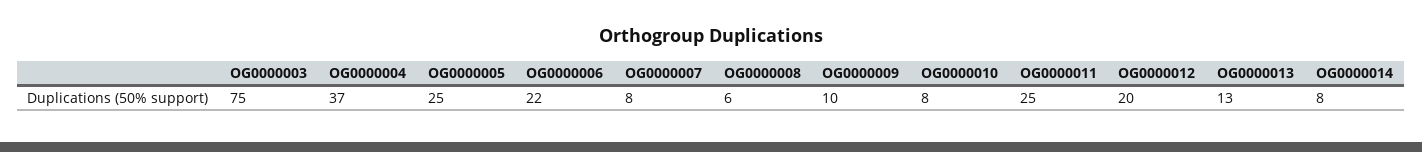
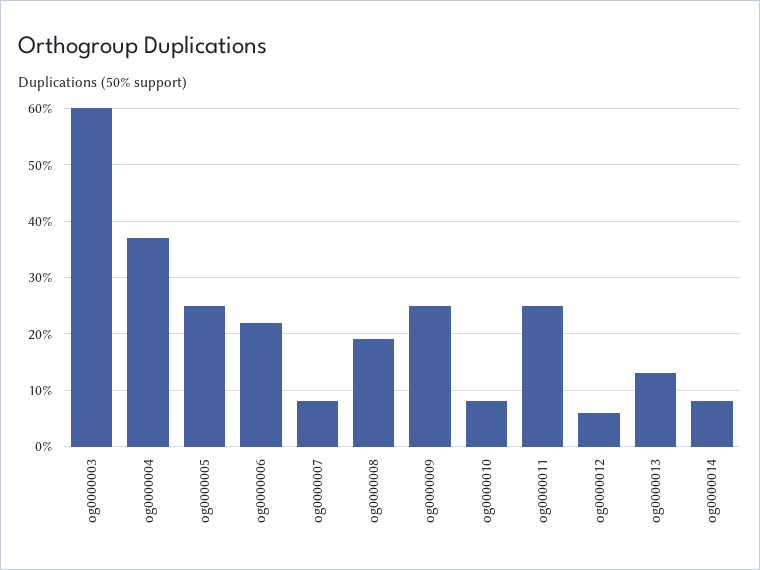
  {
-   "OG0000003": 75,
+   "OG0000003": 60,
    "OG0000004": 37,
    "OG0000005": 25,
    "OG0000006": 22,
    "OG0000007": 8,
-   "OG0000008": 6,
+   "OG0000008": 20,
-   "OG0000009": 10,
+   "OG0000009": 25,
    "OG0000010": 8,
    "OG0000011": 25,
-   "OG0000012": 20,
+   "OG0000012": 5,
    "OG0000013": 13,
    "OG0000014": 8
  }

